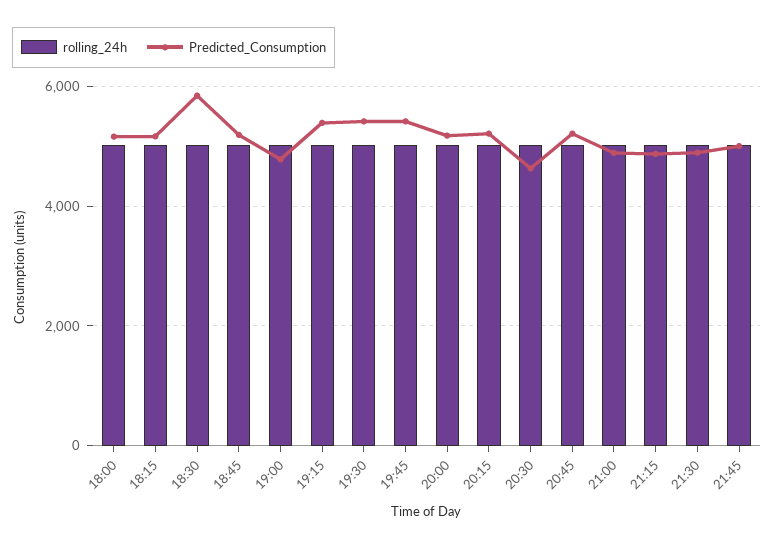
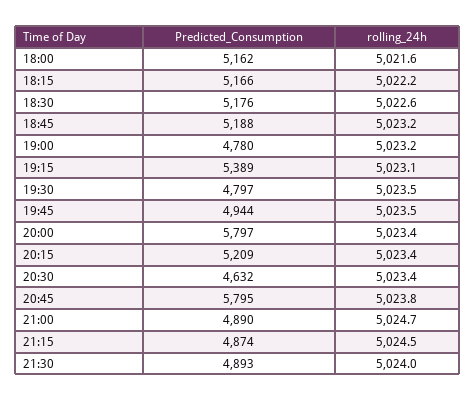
  {
    "rolling_24h": {
      "18:00": 5021.6,
      "18:15": 5022.2,
      "18:30": 5022.6,
      "18:45": 5023.2,
      "19:00": 5023.2,
      "19:15": 5023.1,
      "19:30": 5023.5,
      "19:45": 5023.5,
      "20:00": 5023.4,
      "20:15": 5023.4,
      "20:30": 5023.4,
      "20:45": 5023.8,
      "21:00": 5024.7,
      "21:15": 5024.5,
-     "21:30": 5024,
+     "21:30": 5024
-     "21:45": 5000
    },
    "Predicted_Consumption": {
      "18:00": 5162,
      "18:15": 5166,
-     "18:30": 5800,
+     "18:30": 5176,
      "18:45": 5188,
      "19:00": 4780,
      "19:15": 5389,
-     "19:30": 5400,
+     "19:30": 4797,
-     "19:45": 5400,
+     "19:45": 4944,
-     "20:00": 5200,
+     "20:00": 5797,
      "20:15": 5209,
      "20:30": 4632,
-     "20:45": 5200,
+     "20:45": 5795,
      "21:00": 4890,
      "21:15": 4874,
-     "21:30": 4893,
+     "21:30": 4893
-     "21:45": 5000
    }
  }

